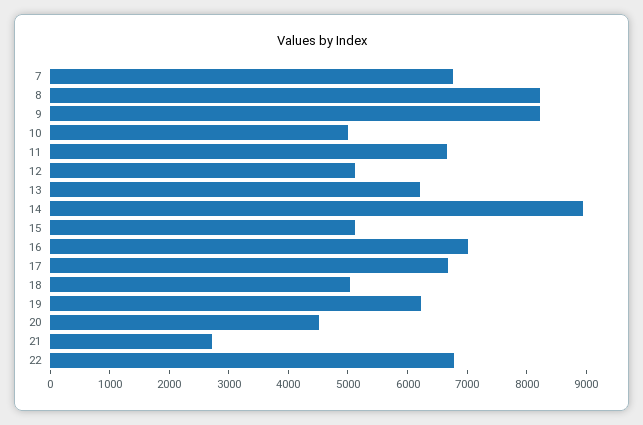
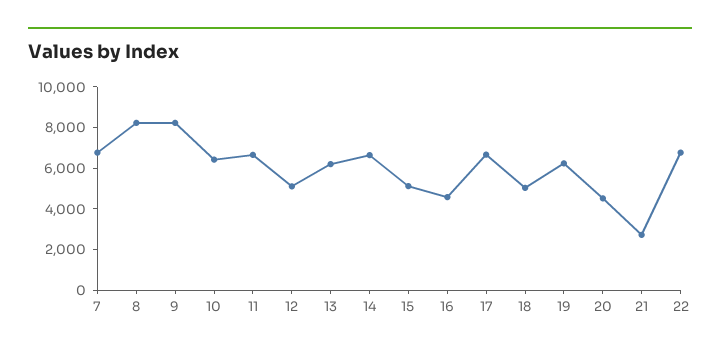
  {
    "7": 6800,
    "8": 8200,
    "9": 8200,
-   "10": 5000,
+   "10": 6500,
    "11": 6600,
    "12": 5200,
    "13": 6200,
-   "14": 9000,
+   "14": 6500,
    "15": 5200,
-   "16": 7000,
+   "16": 4500,
    "17": 6600,
    "18": 5000,
    "19": 6200,
    "20": 4600,
    "21": 2800,
    "22": 6800
  }

